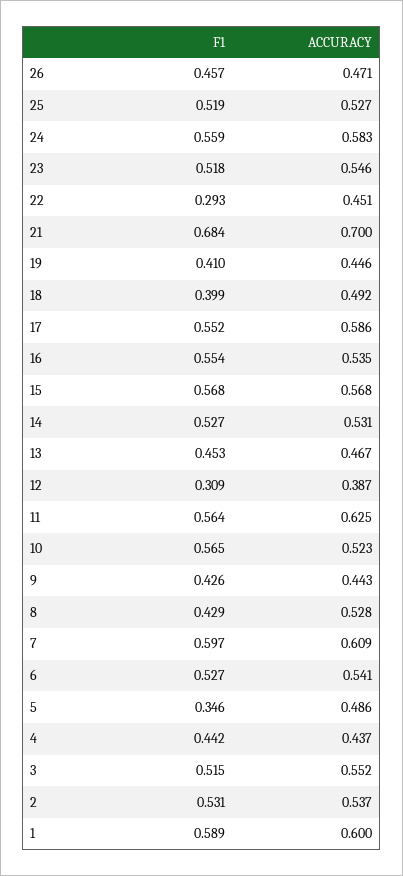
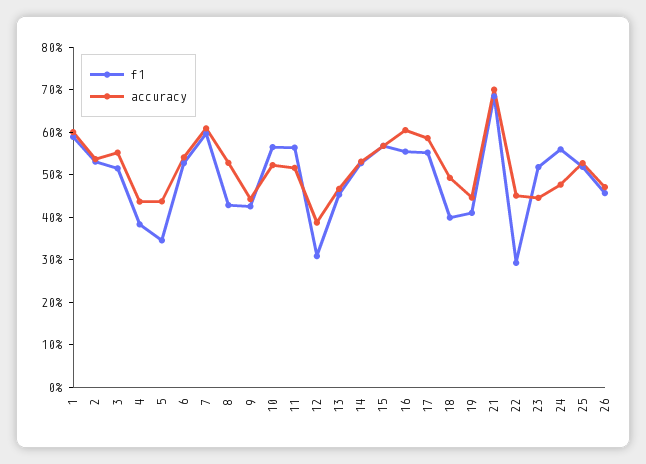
  {
    "F1": {
      "26": 0.457,
      "25": 0.519,
      "24": 0.559,
      "23": 0.518,
      "22": 0.293,
      "21": 0.684,
      "19": 0.41,
      "18": 0.399,
      "17": 0.552,
      "16": 0.554,
      "15": 0.568,
      "14": 0.527,
      "13": 0.453,
      "12": 0.309,
      "11": 0.564,
      "10": 0.565,
      "9": 0.426,
      "8": 0.429,
      "7": 0.597,
      "6": 0.527,
      "5": 0.346,
-     "4": 0.442,
+     "4": 0.38,
      "3": 0.515,
      "2": 0.531,
      "1": 0.589
    },
    "ACCURACY": {
      "26": 0.471,
      "25": 0.527,
-     "24": 0.583,
+     "24": 0.48,
-     "23": 0.546,
+     "23": 0.44,
      "22": 0.451,
      "21": 0.7,
      "19": 0.446,
      "18": 0.492,
      "17": 0.586,
-     "16": 0.535,
+     "16": 0.6,
      "15": 0.568,
      "14": 0.531,
      "13": 0.467,
      "12": 0.387,
-     "11": 0.625,
+     "11": 0.52,
      "10": 0.523,
      "9": 0.443,
      "8": 0.528,
      "7": 0.609,
      "6": 0.541,
-     "5": 0.486,
+     "5": 0.44,
      "4": 0.437,
      "3": 0.552,
      "2": 0.537,
      "1": 0.6
    }
  }

